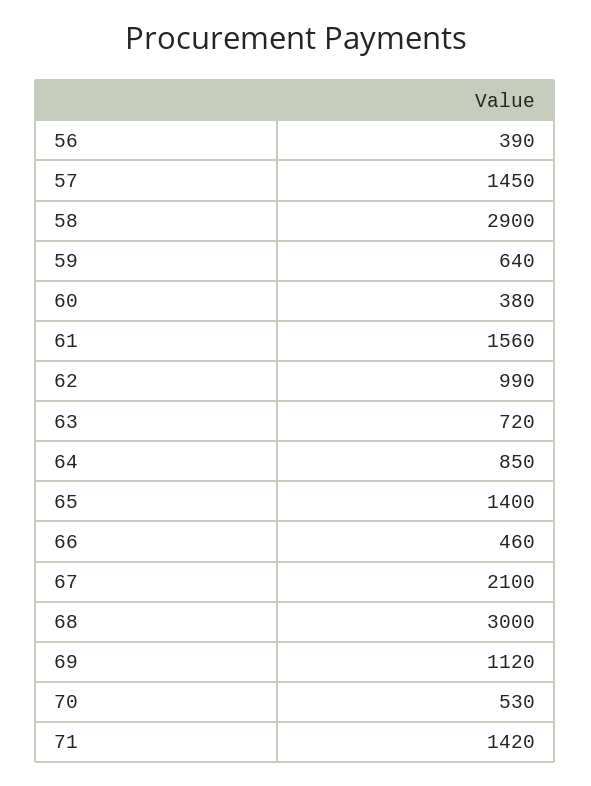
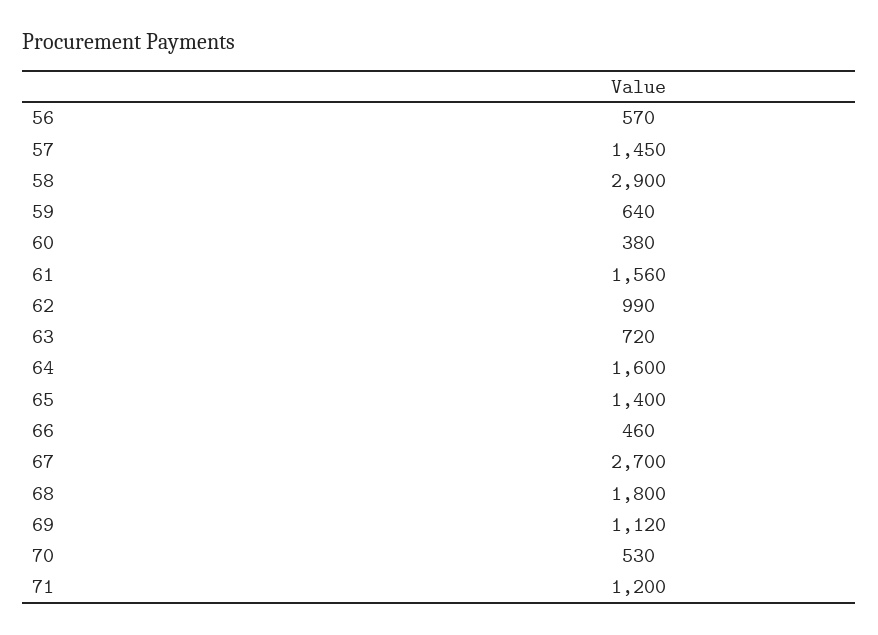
  {
-   "56": 390,
+   "56": 570,
    "57": 1450,
    "58": 2900,
    "59": 640,
    "60": 380,
    "61": 1560,
    "62": 990,
    "63": 720,
-   "64": 850,
+   "64": 1600,
    "65": 1400,
    "66": 460,
-   "67": 2100,
+   "67": 2700,
-   "68": 3000,
+   "68": 1800,
    "69": 1120,
    "70": 530,
-   "71": 1420
+   "71": 1200
  }

